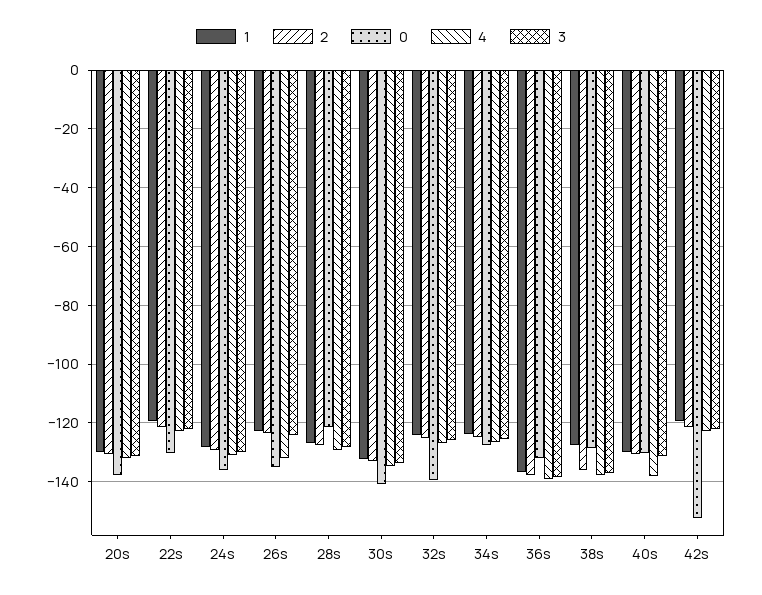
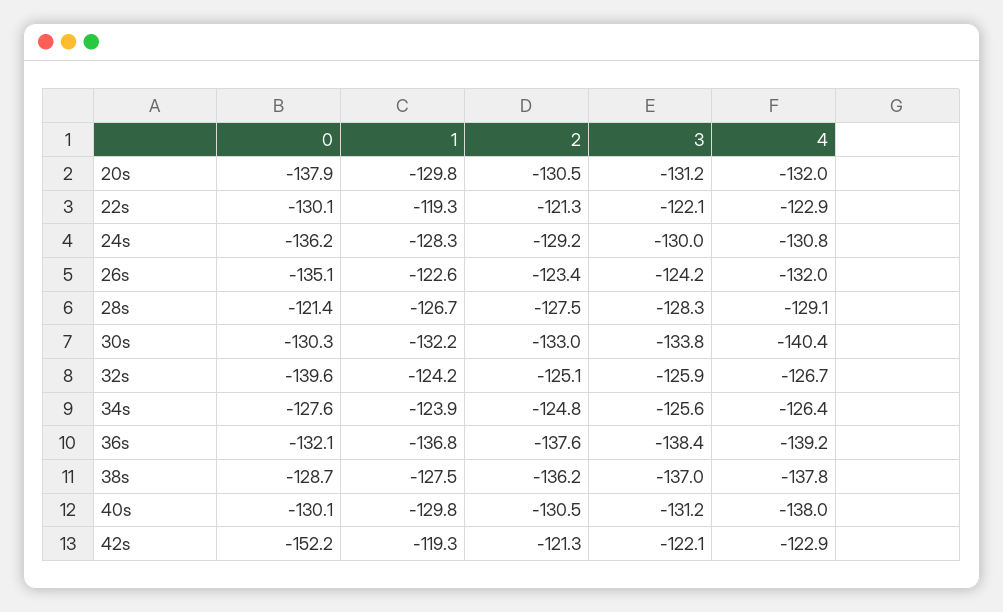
  {
    "1": {
      "20s": -129.8,
      "22s": -119.3,
      "24s": -128.3,
      "26s": -122.6,
      "28s": -126.7,
      "30s": -132.2,
      "32s": -124.2,
      "34s": -123.9,
      "36s": -136.8,
      "38s": -127.5,
      "40s": -129.8,
      "42s": -119.3
    },
    "2": {
      "20s": -130.5,
      "22s": -121.3,
      "24s": -129.2,
      "26s": -123.4,
      "28s": -127.5,
      "30s": -133,
      "32s": -125.1,
      "34s": -124.8,
      "36s": -137.6,
      "38s": -136.2,
      "40s": -130.5,
      "42s": -121.3
    },
    "0": {
      "20s": -137.9,
      "22s": -130.1,
      "24s": -136.2,
      "26s": -135.1,
      "28s": -121.4,
-     "30s": -140,
+     "30s": -130.3,
      "32s": -139.6,
      "34s": -127.6,
      "36s": -132.1,
      "38s": -128.7,
      "40s": -130.1,
      "42s": -152.2
    },
    "4": {
      "20s": -132,
      "22s": -122.9,
      "24s": -130.8,
      "26s": -132,
      "28s": -129.1,
-     "30s": -135,
+     "30s": -140.4,
      "32s": -126.7,
      "34s": -126.4,
      "36s": -139.2,
      "38s": -137.8,
      "40s": -138,
      "42s": -122.9
    },
    "3": {
      "20s": -131.2,
      "22s": -122.1,
      "24s": -130,
      "26s": -124.2,
      "28s": -128.3,
      "30s": -133.8,
      "32s": -125.9,
      "34s": -125.6,
      "36s": -138.4,
      "38s": -137,
      "40s": -131.2,
      "42s": -122.1
    }
  }

